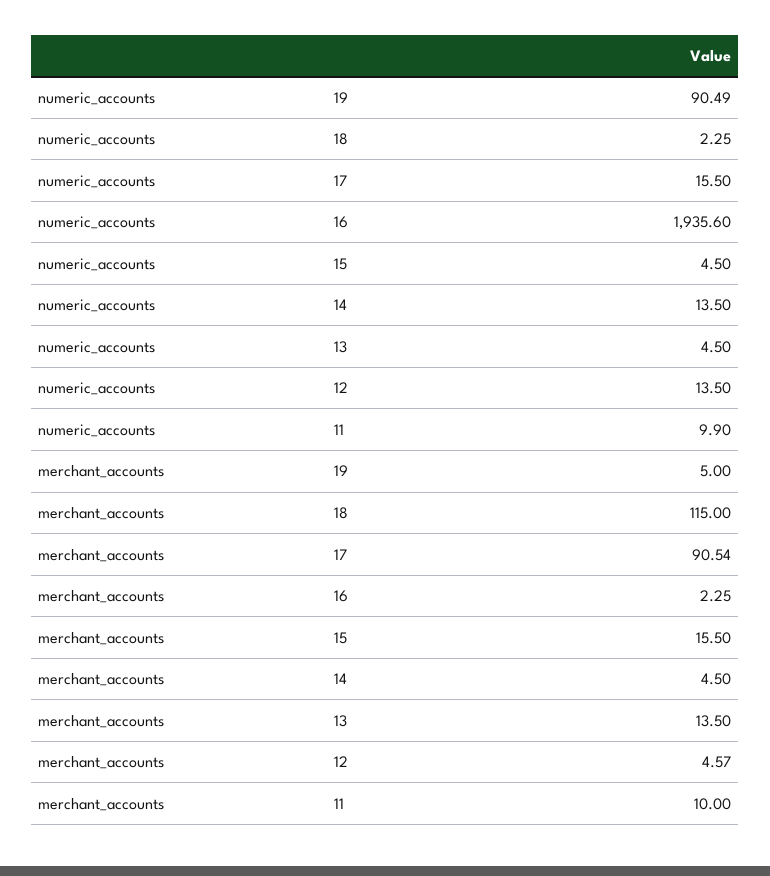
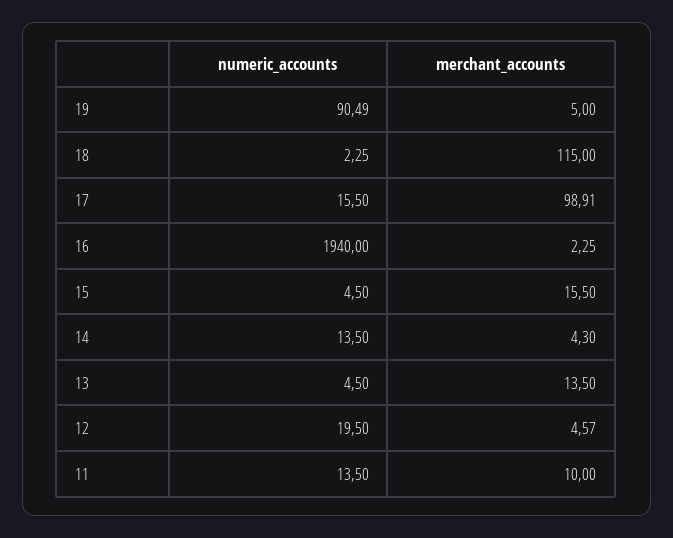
  {
    "numeric_accounts": {
      "19": 90.49,
      "18": 2.25,
      "17": 15.5,
-     "16": 1935.6,
+     "16": 1940,
      "15": 4.5,
      "14": 13.5,
      "13": 4.5,
-     "12": 13.5,
+     "12": 19.5,
-     "11": 9.9
+     "11": 13.5
    },
    "merchant_accounts": {
      "19": 5,
      "18": 115,
-     "17": 90.54,
+     "17": 98.91,
      "16": 2.25,
      "15": 15.5,
-     "14": 4.5,
+     "14": 4.3,
      "13": 13.5,
      "12": 4.57,
      "11": 10
    }
  }

